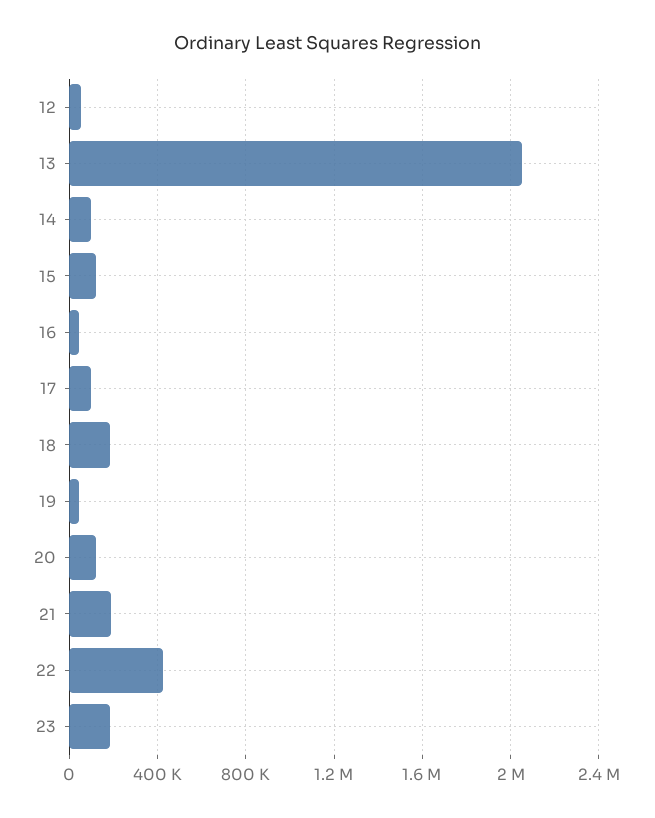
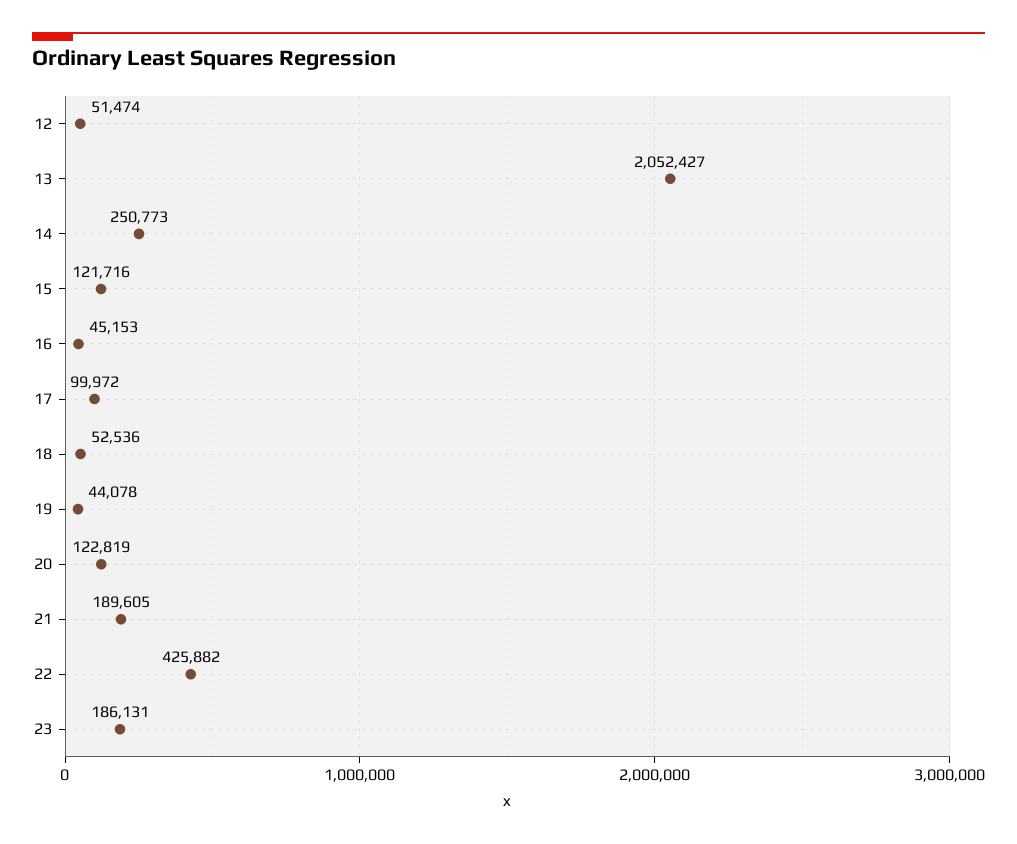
  {
    "12": 51474,
    "13": 2052427,
-   "14": 100000,
+   "14": 250773,
    "15": 121716,
    "16": 45153,
    "17": 99972,
-   "18": 200000,
+   "18": 52536,
    "19": 44078,
    "20": 122819,
    "21": 189605,
    "22": 425882,
    "23": 186131
  }

